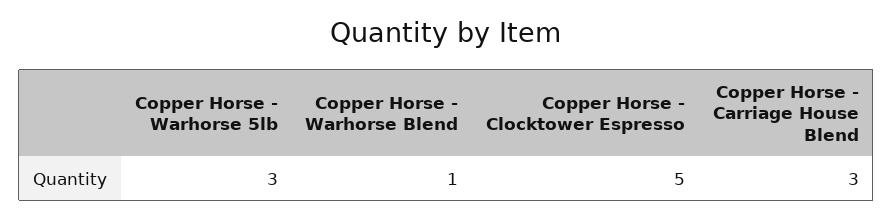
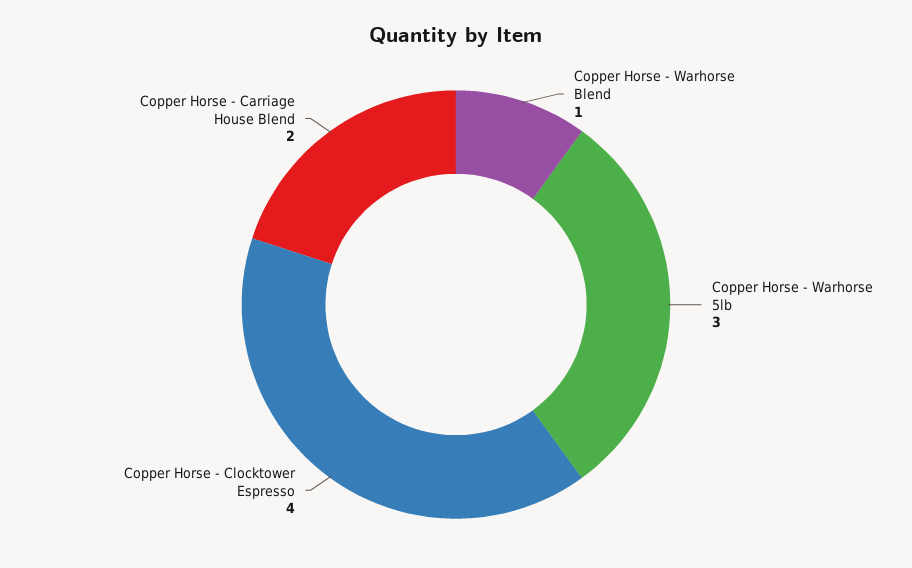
  {
    "Copper Horse - Warhorse 5lb": 3,
    "Copper Horse - Warhorse Blend": 1,
-   "Copper Horse - Clocktower Espresso": 5,
+   "Copper Horse - Clocktower Espresso": 4,
-   "Copper Horse - Carriage House Blend": 3
+   "Copper Horse - Carriage House Blend": 2
  }

